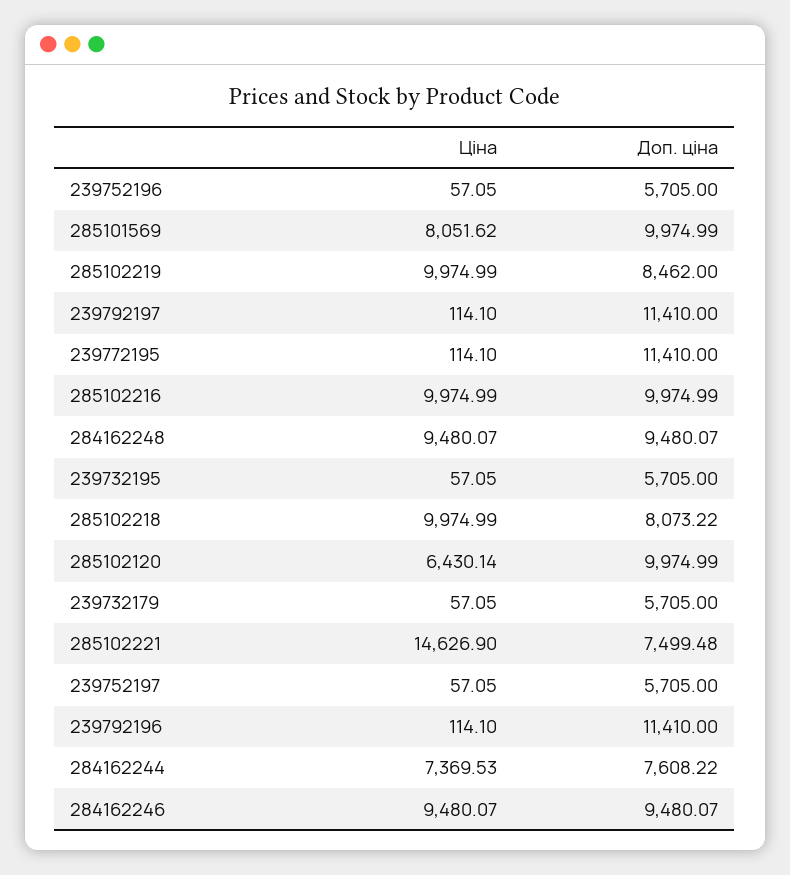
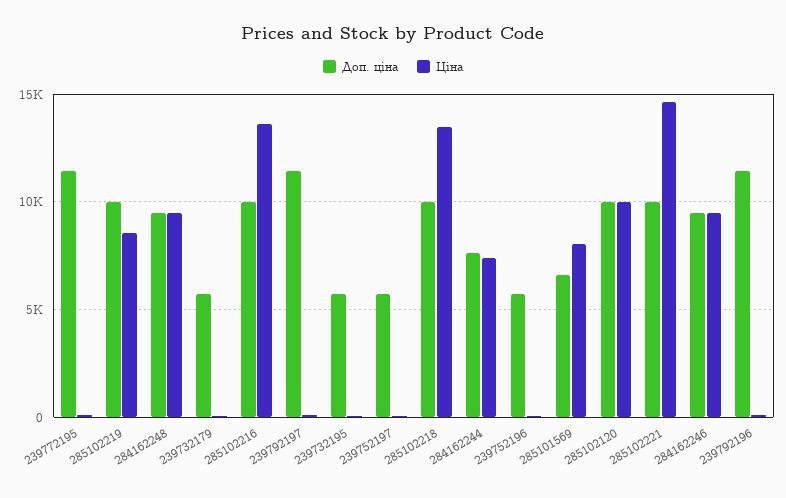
  {
    "Ціна": {
      "239752196": 57.05,
      "285101569": 8051.62,
-     "285102219": 9974.99,
+     "285102219": 8500,
      "239792197": 114.1,
      "239772195": 114.1,
-     "285102216": 9974.99,
+     "285102216": 13500,
      "284162248": 9480.07,
      "239732195": 57.05,
-     "285102218": 9974.99,
+     "285102218": 13500,
-     "285102120": 6430.14,
+     "285102120": 10000,
      "239732179": 57.05,
      "285102221": 14626.9,
      "239752197": 57.05,
      "239792196": 114.1,
      "284162244": 7369.53,
      "284162246": 9480.07
    },
    "Доп. ціна": {
      "239752196": 5705,
-     "285101569": 9974.99,
+     "285101569": 6500,
-     "285102219": 8462,
+     "285102219": 10000,
      "239792197": 11410,
      "239772195": 11410,
      "285102216": 9974.99,
      "284162248": 9480.07,
      "239732195": 5705,
-     "285102218": 8073.22,
+     "285102218": 10000,
      "285102120": 9974.99,
      "239732179": 5705,
-     "285102221": 7499.48,
+     "285102221": 10000,
      "239752197": 5705,
      "239792196": 11410,
      "284162244": 7608.22,
      "284162246": 9480.07
    }
  }

